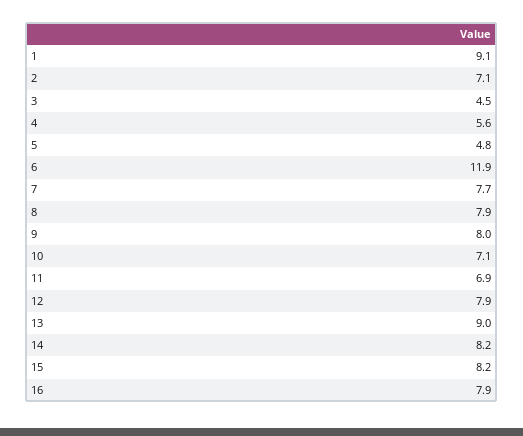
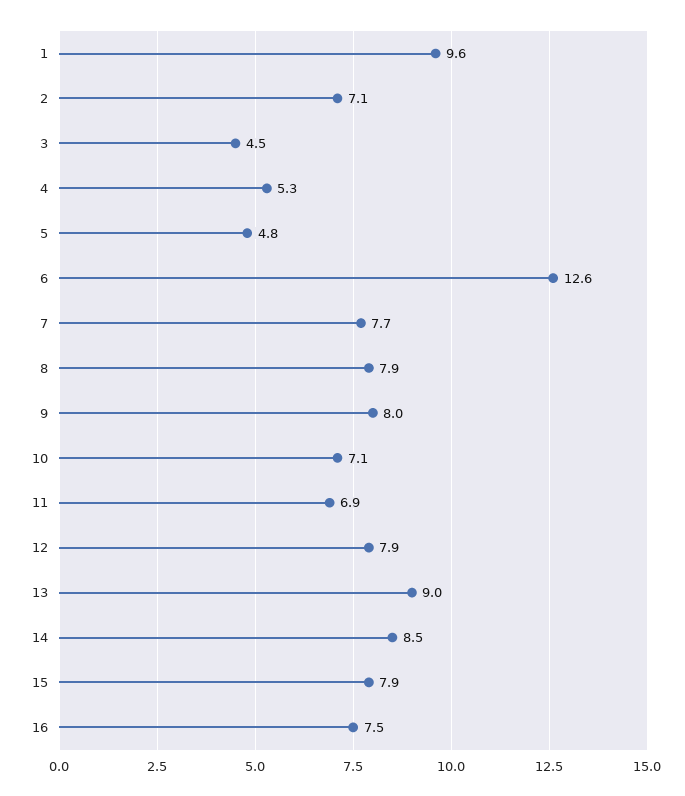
  {
-   "1": 9.1,
+   "1": 9.6,
    "2": 7.1,
    "3": 4.5,
-   "4": 5.6,
+   "4": 5.3,
    "5": 4.8,
-   "6": 11.9,
+   "6": 12.6,
    "7": 7.7,
    "8": 7.9,
    "9": 8,
    "10": 7.1,
    "11": 6.9,
    "12": 7.9,
    "13": 9,
-   "14": 8.2,
+   "14": 8.5,
-   "15": 8.2,
+   "15": 7.9,
-   "16": 7.9
+   "16": 7.5
  }

